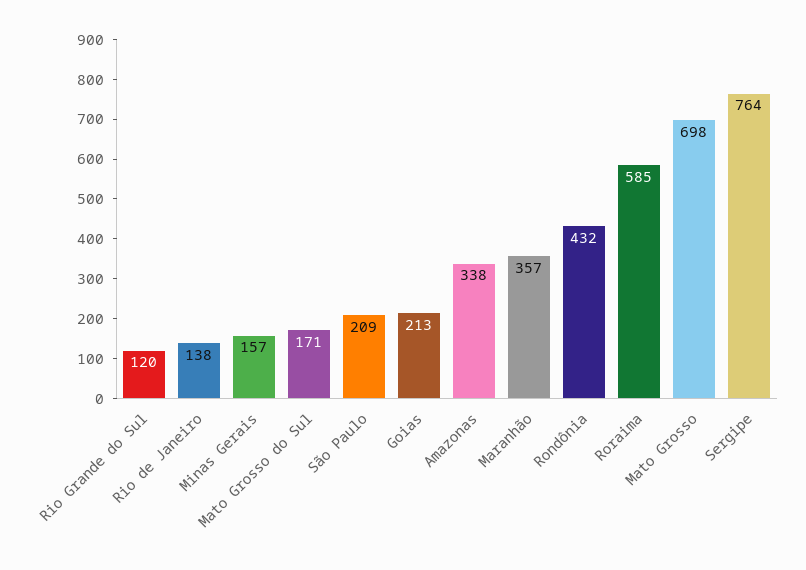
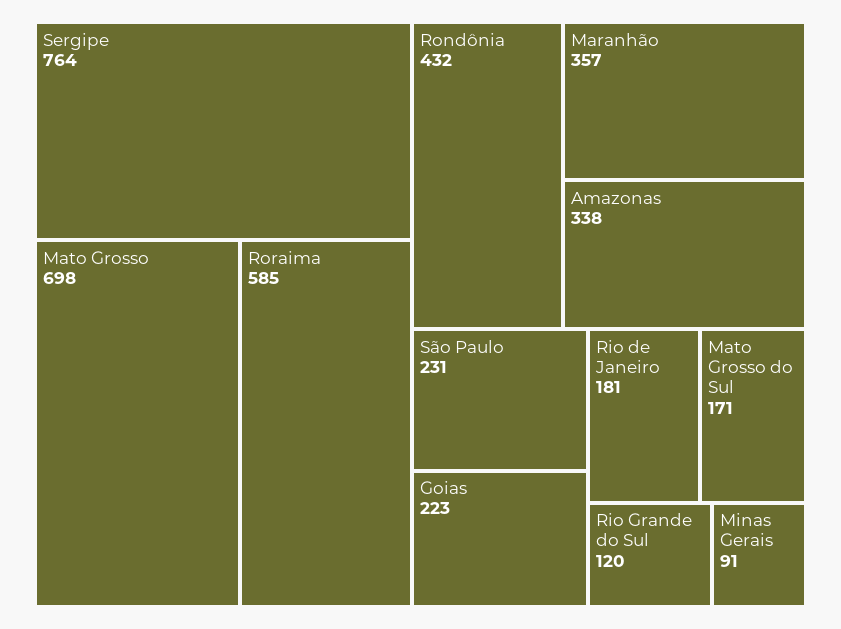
  {
    "Rio Grande do Sul": 120,
-   "Rio de Janeiro": 138,
+   "Rio de Janeiro": 181,
-   "Minas Gerais": 157,
+   "Minas Gerais": 91,
    "Mato Grosso do Sul": 171,
-   "São Paulo": 209,
+   "São Paulo": 231,
-   "Goias": 213,
+   "Goias": 223,
    "Amazonas": 338,
    "Maranhão": 357,
    "Rondônia": 432,
    "Roraima": 585,
    "Mato Grosso": 698,
    "Sergipe": 764
  }

